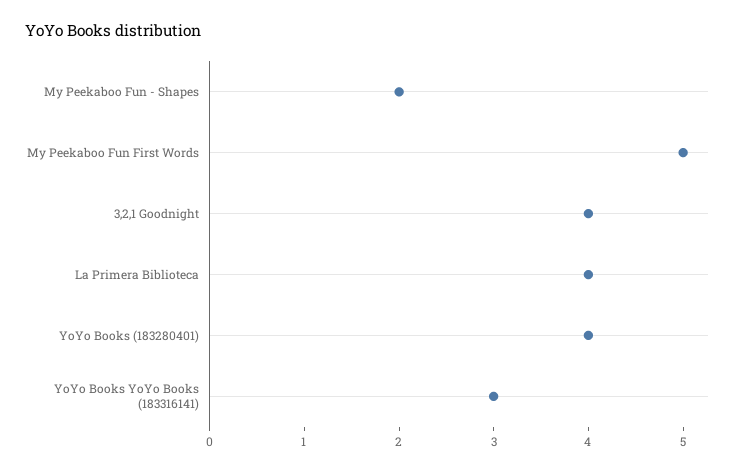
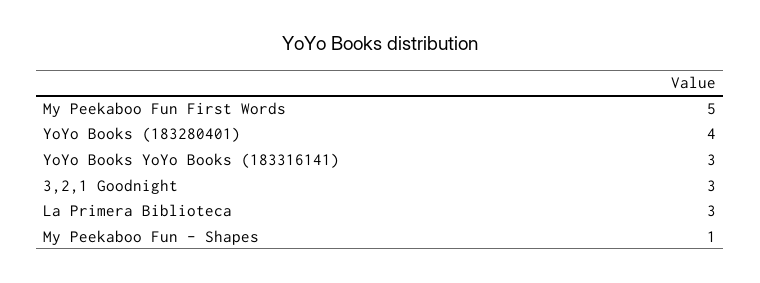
  {
-   "My Peekaboo Fun - Shapes": 2,
+   "My Peekaboo Fun - Shapes": 1,
    "My Peekaboo Fun First Words": 5,
-   "3,2,1 Goodnight": 4,
+   "3,2,1 Goodnight": 3,
-   "La Primera Biblioteca": 4,
+   "La Primera Biblioteca": 3,
    "YoYo Books (183280401)": 4,
    "YoYo Books YoYo Books (183316141)": 3
  }

